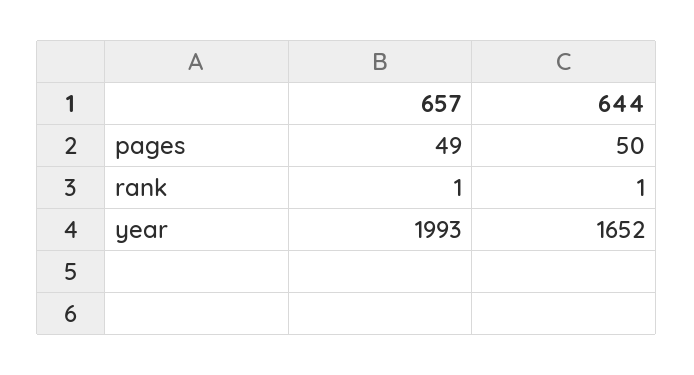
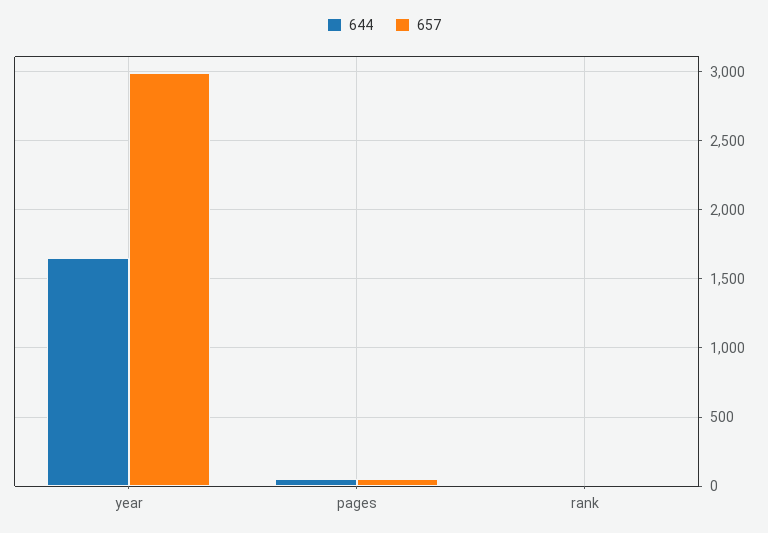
  {
    "657": {
      "pages": 49,
      "rank": 1,
-     "year": 1993
+     "year": 3000
    },
    "644": {
      "pages": 50,
      "rank": 1,
      "year": 1652
    }
  }

